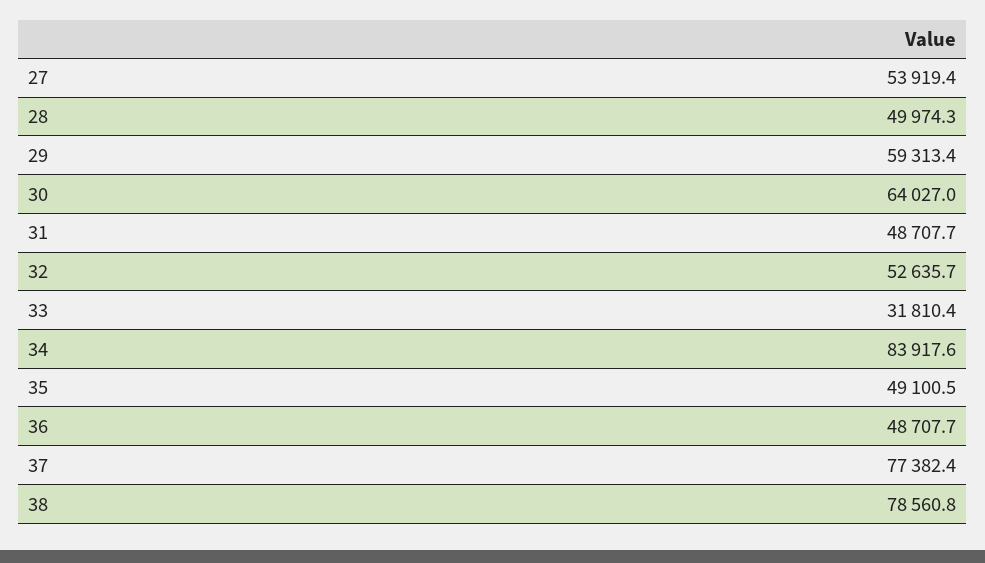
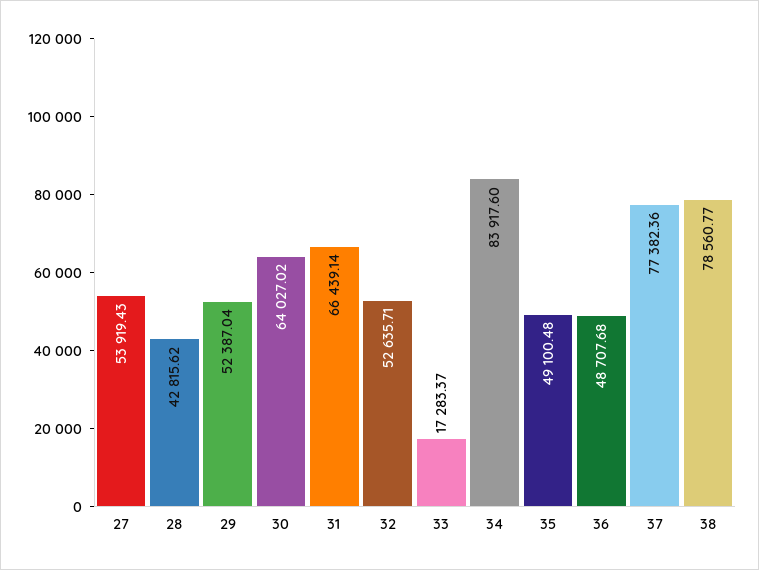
  {
    "27": 53919.43,
-   "28": 49974.3,
+   "28": 42815.62,
-   "29": 59313.4,
+   "29": 52387.04,
    "30": 64027.02,
-   "31": 48707.7,
+   "31": 66439.14,
    "32": 52635.71,
-   "33": 31810.4,
+   "33": 17283.37,
    "34": 83917.6,
    "35": 49100.48,
    "36": 48707.68,
    "37": 77382.36,
    "38": 78560.77
  }

